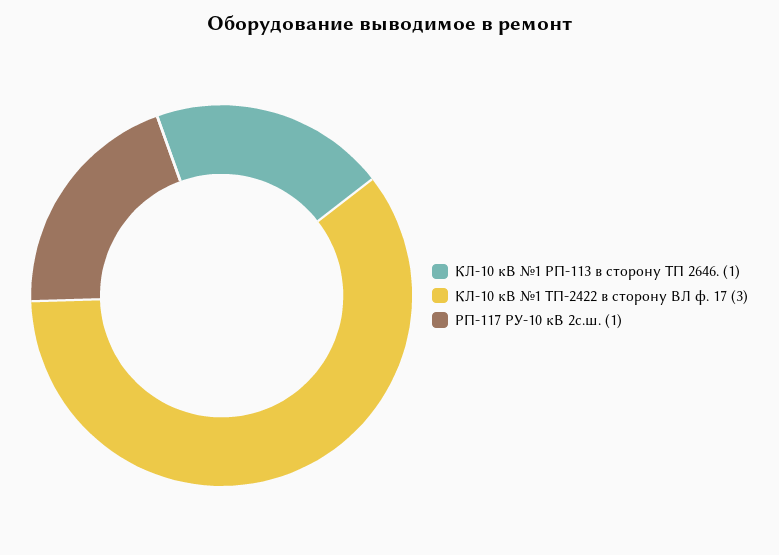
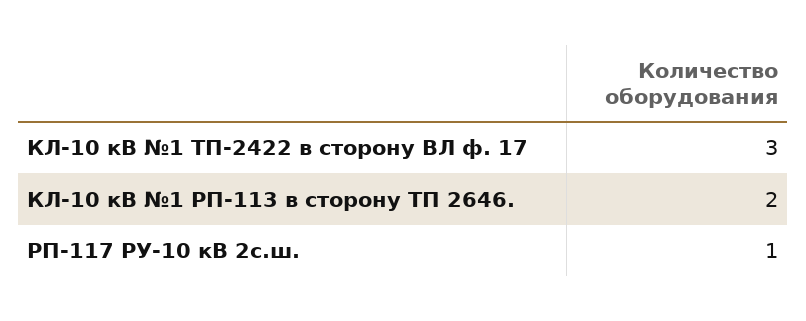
  {
-   "КЛ-10 кВ №1 РП-113 в сторону ТП 2646.": 1,
+   "КЛ-10 кВ №1 РП-113 в сторону ТП 2646.": 2,
    "КЛ-10 кВ №1 ТП-2422 в сторону ВЛ ф. 17": 3,
    "РП-117 РУ-10 кВ 2с.ш.": 1
  }

